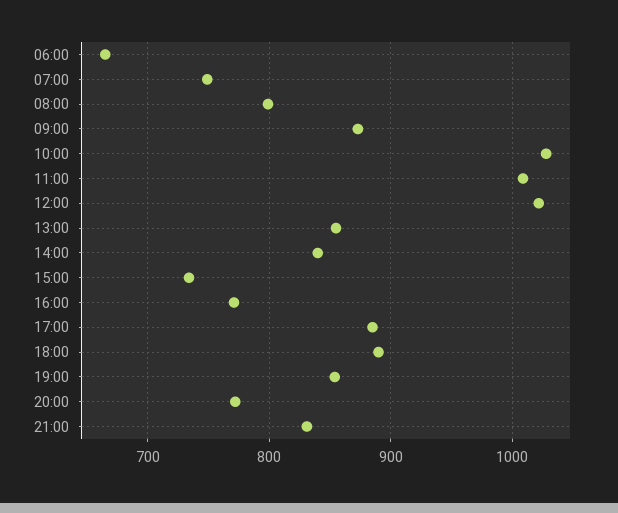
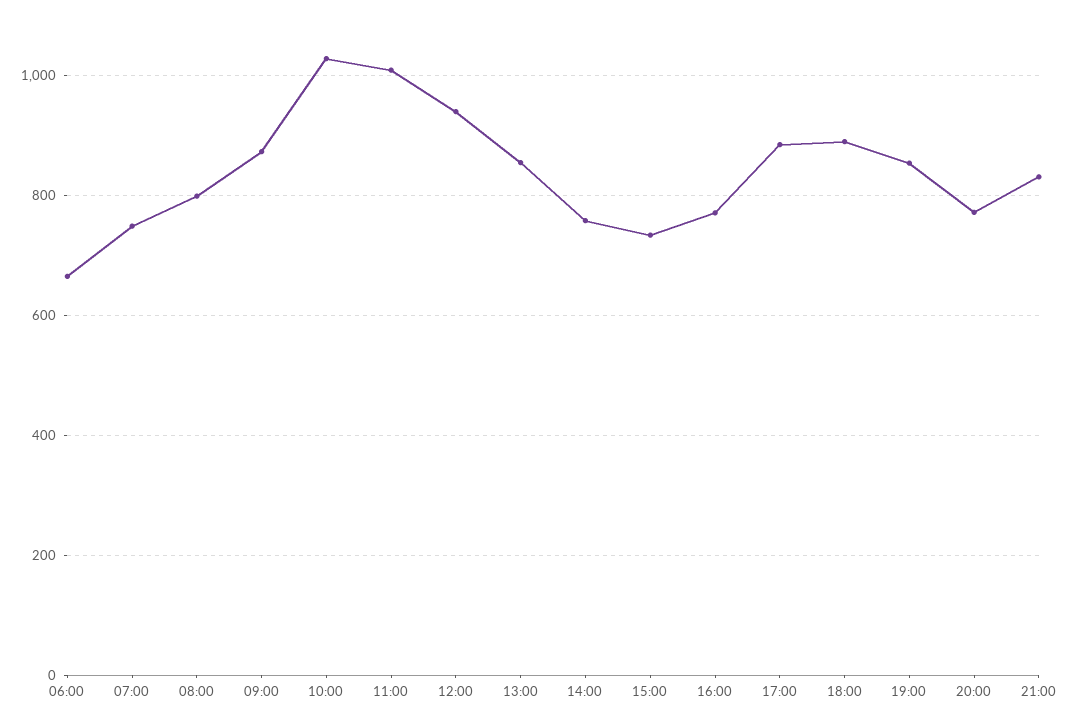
  {
    "06:00": 670,
    "07:00": 750,
    "08:00": 800,
    "09:00": 870,
    "10:00": 1030,
    "11:00": 1010,
-   "12:00": 1020,
+   "12:00": 940,
    "13:00": 860,
-   "14:00": 840,
+   "14:00": 760,
    "15:00": 730,
    "16:00": 770,
    "17:00": 890,
    "18:00": 890,
    "19:00": 850,
    "20:00": 770,
    "21:00": 830
  }

